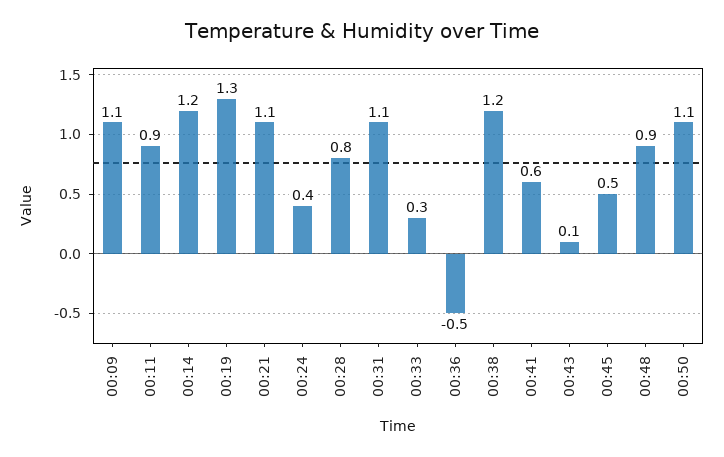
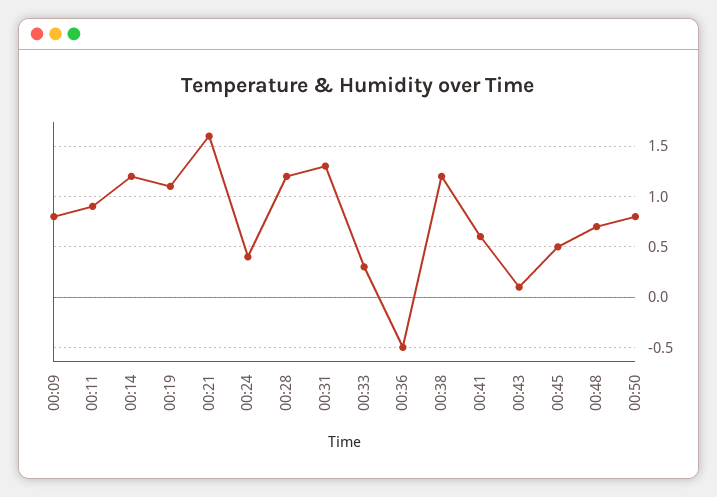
  {
-   "00:09": 1.1,
+   "00:09": 0.8,
    "00:11": 0.9,
    "00:14": 1.2,
-   "00:19": 1.3,
+   "00:19": 1.1,
-   "00:21": 1.1,
+   "00:21": 1.6,
    "00:24": 0.4,
-   "00:28": 0.8,
+   "00:28": 1.2,
-   "00:31": 1.1,
+   "00:31": 1.3,
    "00:33": 0.3,
    "00:36": -0.5,
    "00:38": 1.2,
    "00:41": 0.6,
    "00:43": 0.1,
    "00:45": 0.5,
-   "00:48": 0.9,
+   "00:48": 0.7,
-   "00:50": 1.1
+   "00:50": 0.8
  }

